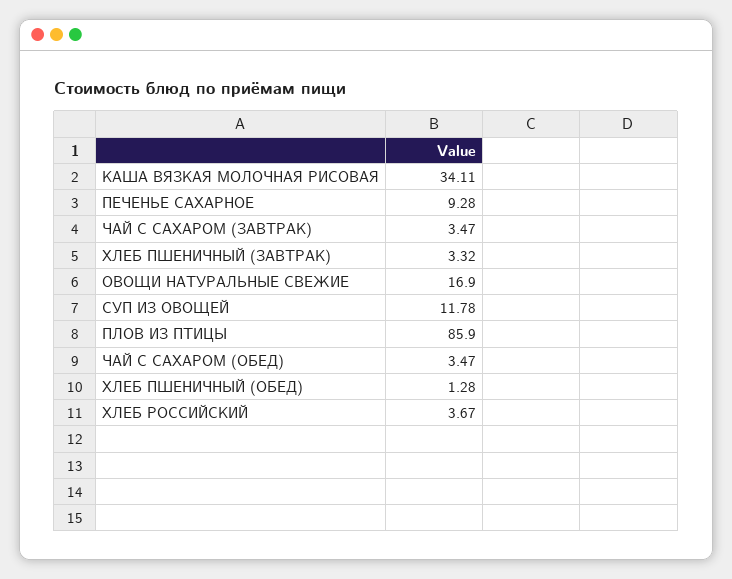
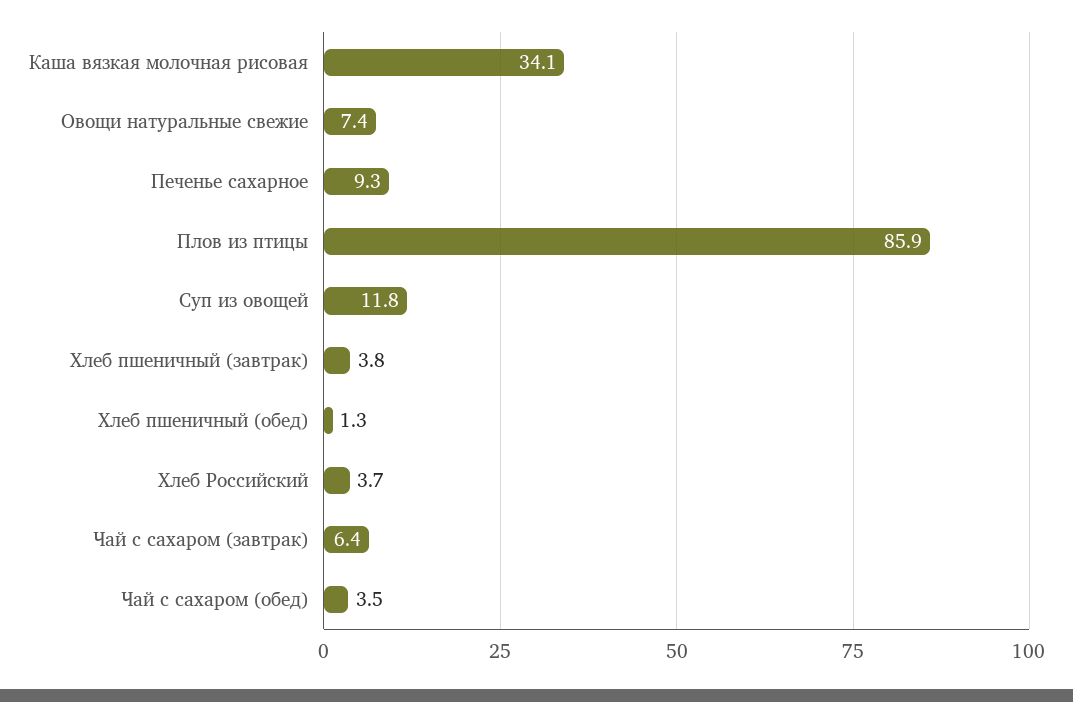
  {
    "КАША ВЯЗКАЯ МОЛОЧНАЯ РИСОВАЯ": 34.11,
    "ПЕЧЕНЬЕ САХАРНОЕ": 9.28,
-   "ЧАЙ С САХАРОМ (ЗАВТРАК)": 3.47,
+   "ЧАЙ С САХАРОМ (ЗАВТРАК)": 6.4,
-   "ХЛЕБ ПШЕНИЧНЫЙ (ЗАВТРАК)": 3.32,
+   "ХЛЕБ ПШЕНИЧНЫЙ (ЗАВТРАК)": 3.8,
-   "ОВОЩИ НАТУРАЛЬНЫЕ СВЕЖИЕ": 16.9,
+   "ОВОЩИ НАТУРАЛЬНЫЕ СВЕЖИЕ": 7.4,
    "СУП ИЗ ОВОЩЕЙ": 11.78,
    "ПЛОВ ИЗ ПТИЦЫ": 85.9,
    "ЧАЙ С САХАРОМ (ОБЕД)": 3.47,
    "ХЛЕБ ПШЕНИЧНЫЙ (ОБЕД)": 1.28,
    "ХЛЕБ РОССИЙСКИЙ": 3.67
  }

